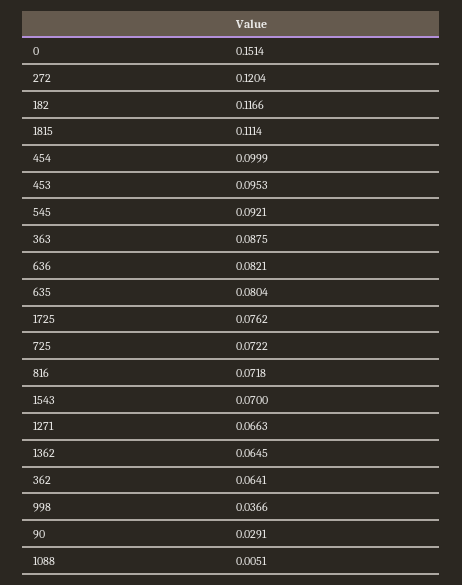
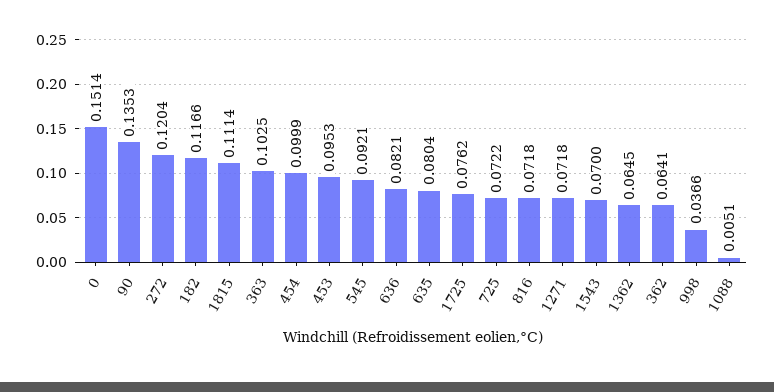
  {
    "0": 0.1514,
    "272": 0.1204,
    "182": 0.1166,
    "1815": 0.1114,
    "454": 0.0999,
    "453": 0.0953,
    "545": 0.0921,
-   "363": 0.0875,
+   "363": 0.1025,
    "636": 0.0821,
    "635": 0.0804,
    "1725": 0.0762,
    "725": 0.0722,
    "816": 0.0718,
    "1543": 0.07,
-   "1271": 0.0663,
+   "1271": 0.0718,
    "1362": 0.0645,
    "362": 0.0641,
    "998": 0.0366,
-   "90": 0.0291,
+   "90": 0.1353,
    "1088": 0.0051
  }

